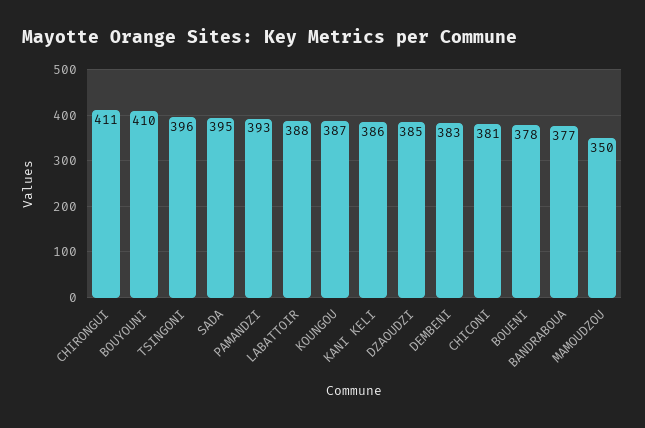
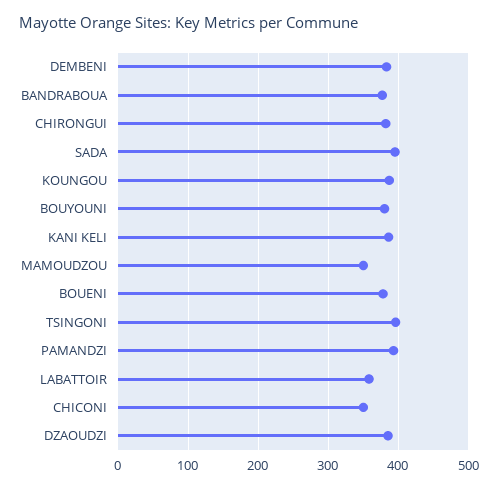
  {
-   "CHIRONGUI": 411,
+   "CHIRONGUI": 380,
-   "BOUYOUNI": 410,
+   "BOUYOUNI": 380,
    "TSINGONI": 396,
    "SADA": 395,
    "PAMANDZI": 393,
-   "LABATTOIR": 388,
+   "LABATTOIR": 360,
    "KOUNGOU": 387,
    "KANI KELI": 386,
    "DZAOUDZI": 385,
    "DEMBENI": 383,
-   "CHICONI": 381,
+   "CHICONI": 350,
    "BOUENI": 378,
    "BANDRABOUA": 377,
    "MAMOUDZOU": 350
  }

